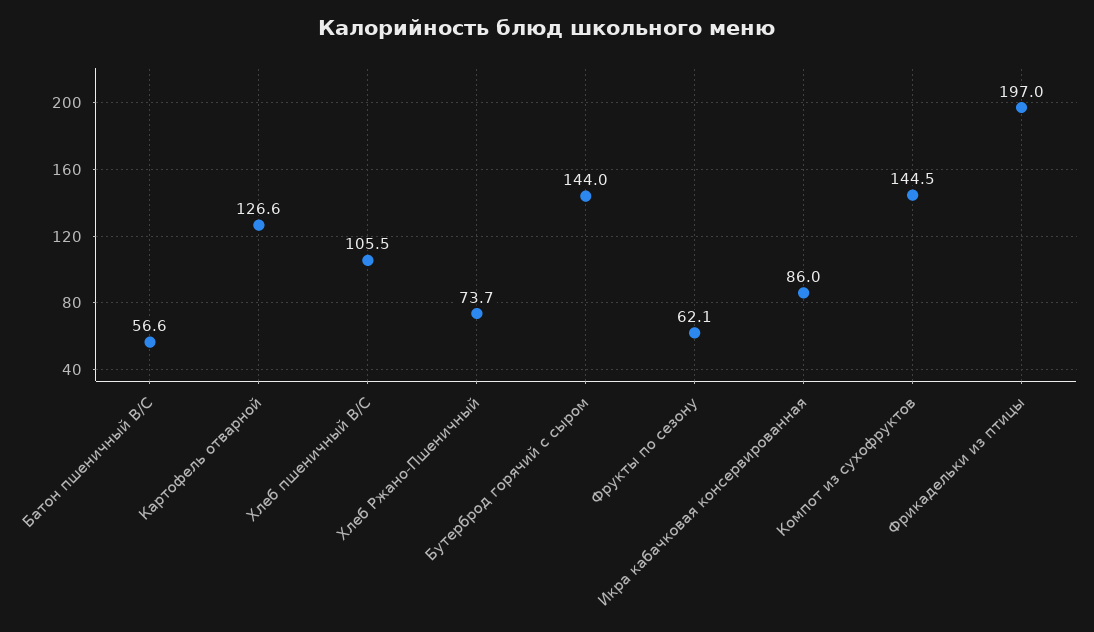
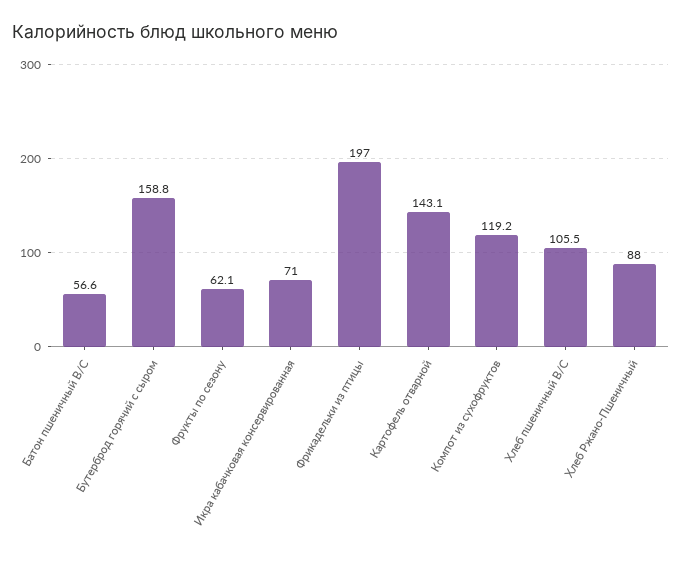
  {
    "Батон пшеничный В/С": 56.6,
-   "Картофель отварной": 126.6,
+   "Картофель отварной": 143.1,
    "Хлеб пшеничный В/С": 105.5,
-   "Хлеб Ржано-Пшеничный": 73.7,
+   "Хлеб Ржано-Пшеничный": 88,
-   "Бутерброд горячий с сыром": 144,
+   "Бутерброд горячий с сыром": 158.8,
    "Фрукты по сезону": 62.1,
-   "Икра кабачковая консервированная": 86,
+   "Икра кабачковая консервированная": 71,
-   "Компот из сухофруктов": 144.5,
+   "Компот из сухофруктов": 119.2,
    "Фрикадельки из птицы": 197
  }

